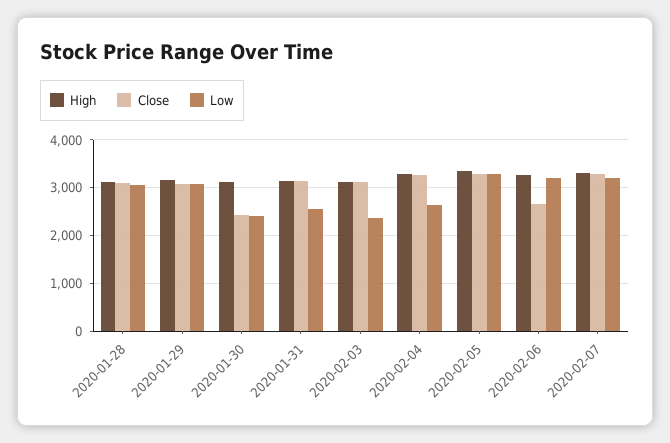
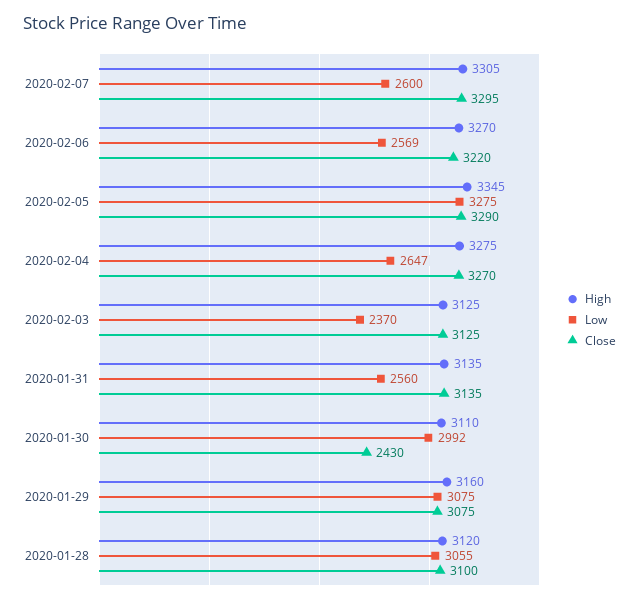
  {
    "High": {
      "2020-01-28": 3120,
      "2020-01-29": 3160,
      "2020-01-30": 3110,
      "2020-01-31": 3135,
      "2020-02-03": 3125,
      "2020-02-04": 3275,
      "2020-02-05": 3345,
      "2020-02-06": 3270,
      "2020-02-07": 3305
    },
    "Close": {
      "2020-01-28": 3100,
      "2020-01-29": 3075,
      "2020-01-30": 2430,
      "2020-01-31": 3135,
      "2020-02-03": 3125,
      "2020-02-04": 3270,
      "2020-02-05": 3290,
-     "2020-02-06": 2600,
+     "2020-02-06": 3220,
      "2020-02-07": 3295
    },
    "Low": {
      "2020-01-28": 3055,
      "2020-01-29": 3075,
-     "2020-01-30": 2400,
+     "2020-01-30": 2992,
      "2020-01-31": 2560,
      "2020-02-03": 2370,
      "2020-02-04": 2647,
      "2020-02-05": 3275,
-     "2020-02-06": 3200,
+     "2020-02-06": 2569,
-     "2020-02-07": 3200
+     "2020-02-07": 2600
    }
  }

